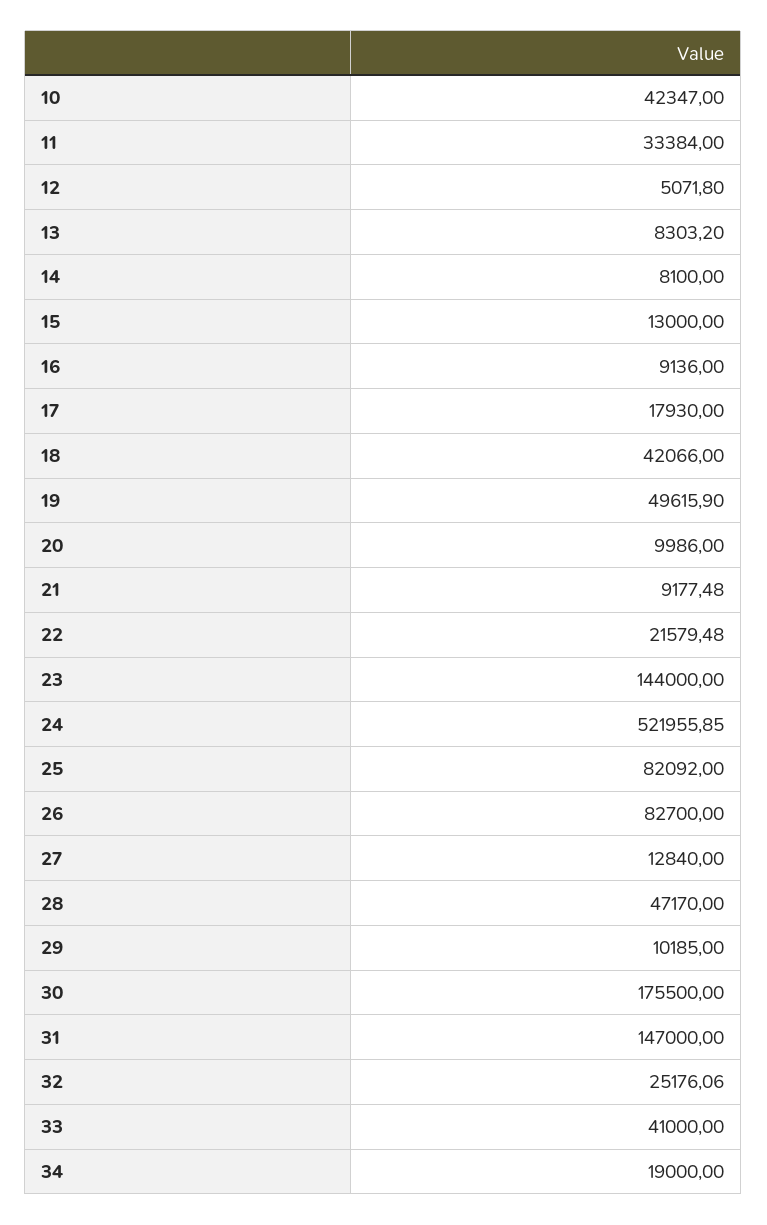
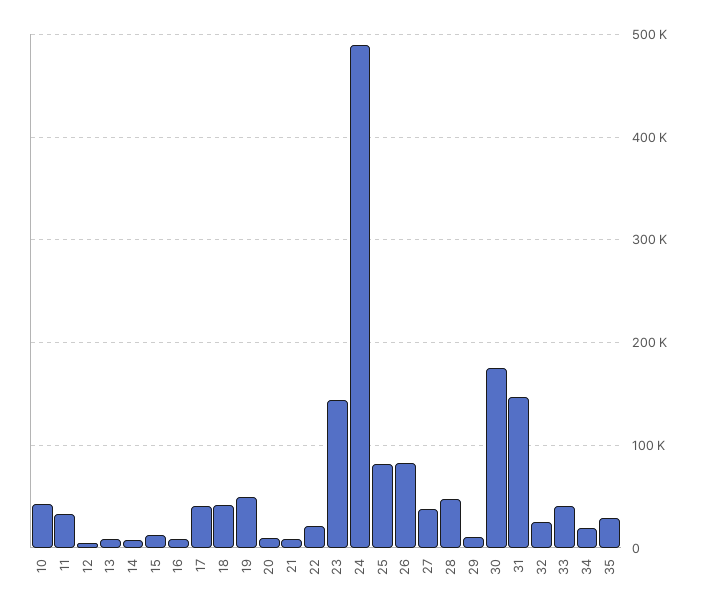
  {
    "10": 42347,
    "11": 33384,
    "12": 5071.8,
    "13": 8303.2,
    "14": 8100,
    "15": 13000,
    "16": 9136,
-   "17": 17930,
+   "17": 40000,
    "18": 42066,
    "19": 49615.9,
    "20": 9986,
    "21": 9177.48,
    "22": 21579.48,
    "23": 144000,
-   "24": 521955.85,
+   "24": 490000,
    "25": 82092,
    "26": 82700,
-   "27": 12840,
+   "27": 40000,
    "28": 47170,
    "29": 10185,
    "30": 175500,
    "31": 147000,
    "32": 25176.06,
    "33": 41000,
-   "34": 19000
+   "34": 19000,
+   "35": 30000
  }

